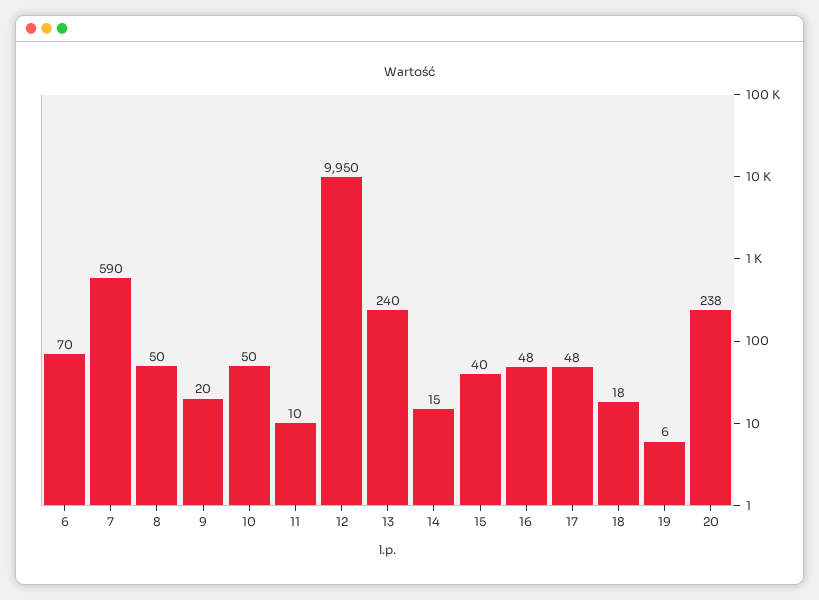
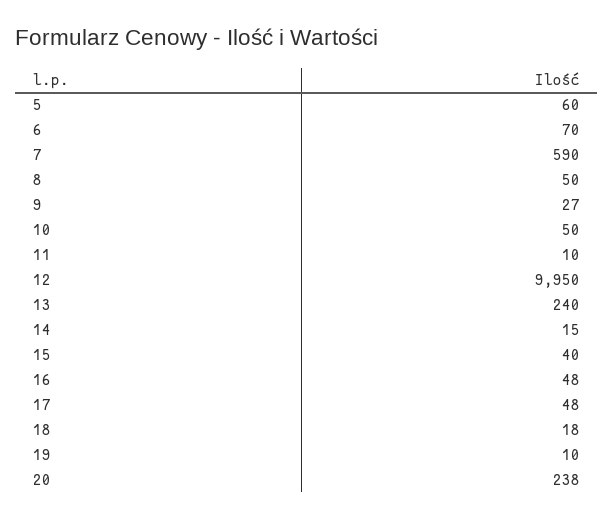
  {
    "6": 70,
    "7": 590,
    "8": 50,
-   "9": 20,
+   "9": 27,
    "10": 50,
    "11": 10,
    "12": 9950,
    "13": 240,
    "14": 15,
    "15": 40,
    "16": 48,
    "17": 48,
    "18": 18,
-   "19": 6,
+   "19": 10,
-   "20": 238
+   "20": 238,
+   "5": 60
  }

